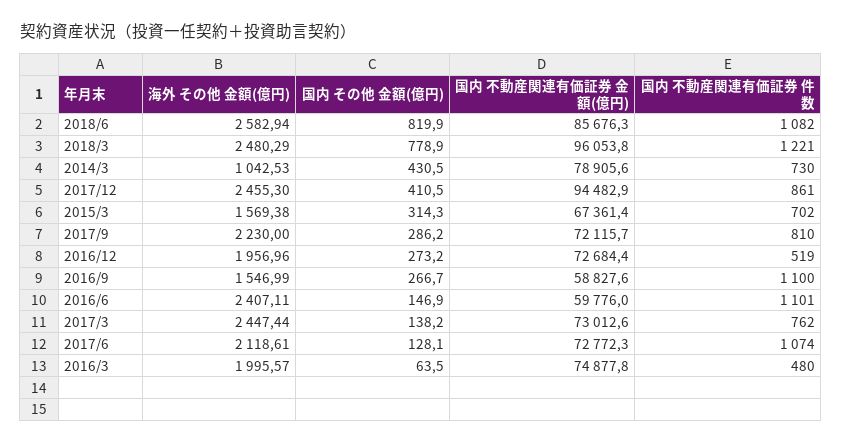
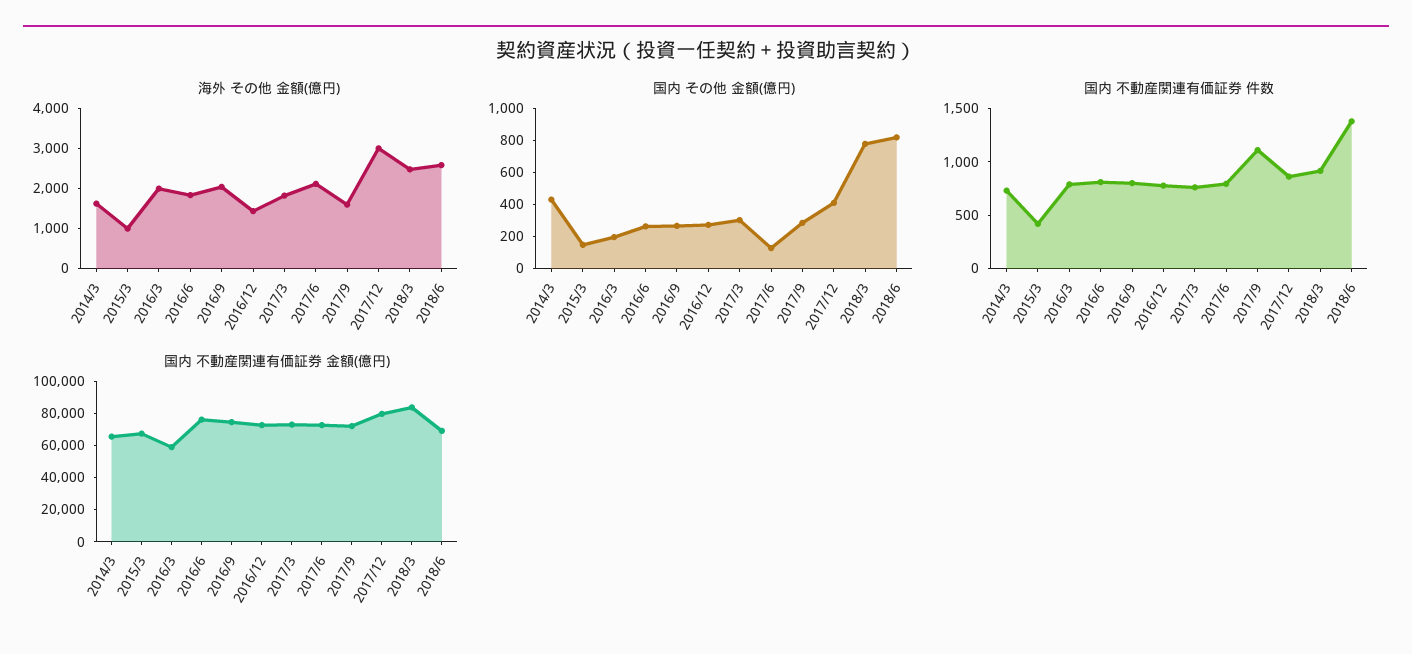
  {
    "海外 その他 金額(億円)": {
      "2018/6": 2582.94,
      "2018/3": 2480.29,
-     "2014/3": 1042.53,
+     "2014/3": 1600,
-     "2017/12": 2455.3,
+     "2017/12": 3000,
-     "2015/3": 1569.38,
+     "2015/3": 1000,
-     "2017/9": 2230,
+     "2017/9": 1600,
-     "2016/12": 1956.96,
+     "2016/12": 1400,
-     "2016/9": 1546.99,
+     "2016/9": 2000,
-     "2016/6": 2407.11,
+     "2016/6": 1800,
-     "2017/3": 2447.44,
+     "2017/3": 1800,
      "2017/6": 2118.61,
      "2016/3": 1995.57
    },
    "国内 その他 金額(億円)": {
      "2018/6": 819.9,
      "2018/3": 778.9,
      "2014/3": 430.5,
      "2017/12": 410.5,
-     "2015/3": 314.3,
+     "2015/3": 150,
      "2017/9": 286.2,
      "2016/12": 273.2,
      "2016/9": 266.7,
-     "2016/6": 146.9,
+     "2016/6": 250,
-     "2017/3": 138.2,
+     "2017/3": 300,
      "2017/6": 128.1,
-     "2016/3": 63.5
+     "2016/3": 200
    },
    "国内 不動産関連有価証券 金額(億円)": {
-     "2018/6": 85676.3,
+     "2018/6": 70000,
-     "2018/3": 96053.8,
+     "2018/3": 85000,
-     "2014/3": 78905.6,
+     "2014/3": 65000,
-     "2017/12": 94482.9,
+     "2017/12": 80000,
      "2015/3": 67361.4,
      "2017/9": 72115.7,
      "2016/12": 72684.4,
-     "2016/9": 58827.6,
+     "2016/9": 75000,
-     "2016/6": 59776,
+     "2016/6": 75000,
      "2017/3": 73012.6,
      "2017/6": 72772.3,
-     "2016/3": 74877.8
+     "2016/3": 60000
    },
    "国内 不動産関連有価証券 件数": {
-     "2018/6": 1082,
+     "2018/6": 1400,
-     "2018/3": 1221,
+     "2018/3": 900,
      "2014/3": 730,
      "2017/12": 861,
-     "2015/3": 702,
+     "2015/3": 400,
-     "2017/9": 810,
+     "2017/9": 1100,
-     "2016/12": 519,
+     "2016/12": 800,
-     "2016/9": 1100,
+     "2016/9": 800,
-     "2016/6": 1101,
+     "2016/6": 800,
      "2017/3": 762,
-     "2017/6": 1074,
+     "2017/6": 800,
-     "2016/3": 480
+     "2016/3": 800
    }
  }

